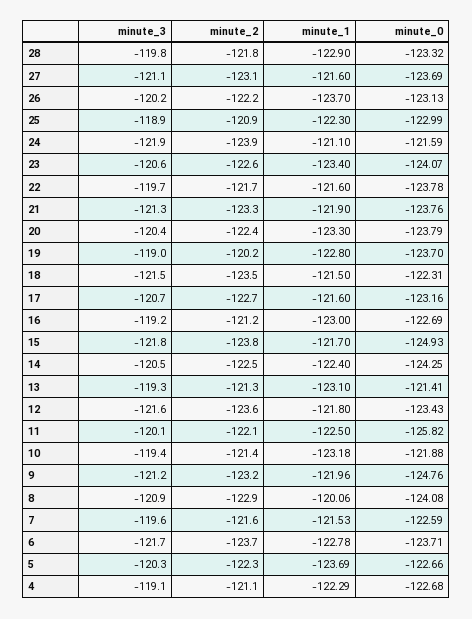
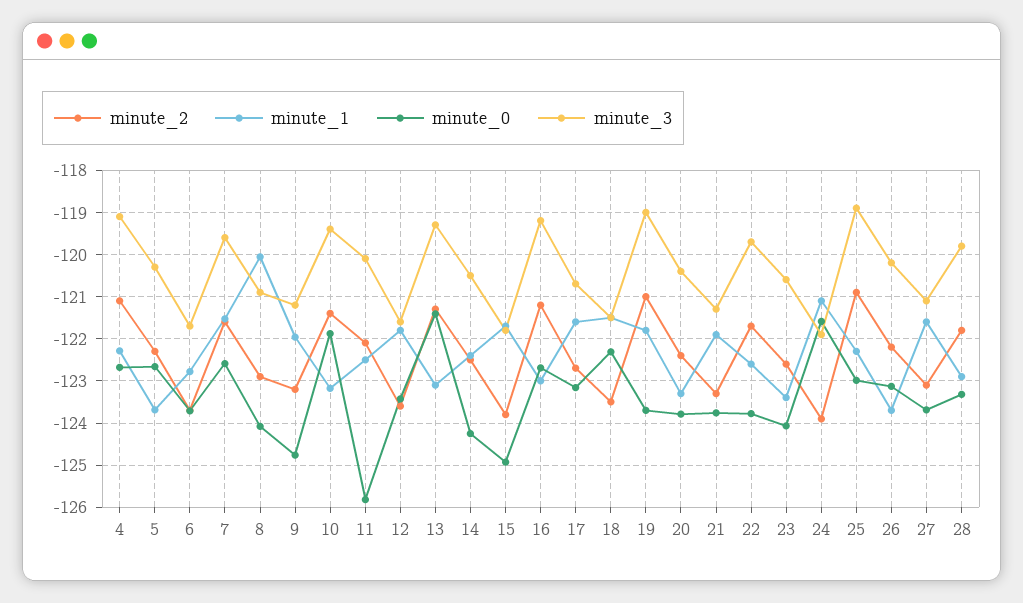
  {
    "minute_3": {
      "28": -119.8,
      "27": -121.1,
      "26": -120.2,
      "25": -118.9,
      "24": -121.9,
      "23": -120.6,
      "22": -119.7,
      "21": -121.3,
      "20": -120.4,
      "19": -119,
      "18": -121.5,
      "17": -120.7,
      "16": -119.2,
      "15": -121.8,
      "14": -120.5,
      "13": -119.3,
      "12": -121.6,
      "11": -120.1,
      "10": -119.4,
      "9": -121.2,
      "8": -120.9,
      "7": -119.6,
      "6": -121.7,
      "5": -120.3,
      "4": -119.1
    },
    "minute_2": {
      "28": -121.8,
      "27": -123.1,
      "26": -122.2,
      "25": -120.9,
      "24": -123.9,
      "23": -122.6,
      "22": -121.7,
      "21": -123.3,
      "20": -122.4,
-     "19": -120.2,
+     "19": -121,
      "18": -123.5,
      "17": -122.7,
      "16": -121.2,
      "15": -123.8,
      "14": -122.5,
      "13": -121.3,
      "12": -123.6,
      "11": -122.1,
      "10": -121.4,
      "9": -123.2,
      "8": -122.9,
      "7": -121.6,
      "6": -123.7,
      "5": -122.3,
      "4": -121.1
    },
    "minute_1": {
      "28": -122.9,
      "27": -121.6,
      "26": -123.7,
      "25": -122.3,
      "24": -121.1,
      "23": -123.4,
-     "22": -121.6,
+     "22": -122.6,
      "21": -121.9,
      "20": -123.3,
-     "19": -122.8,
+     "19": -121.8,
      "18": -121.5,
      "17": -121.6,
      "16": -123,
      "15": -121.7,
      "14": -122.4,
      "13": -123.1,
      "12": -121.8,
      "11": -122.5,
      "10": -123.18,
      "9": -121.96,
      "8": -120.06,
      "7": -121.53,
      "6": -122.78,
      "5": -123.69,
      "4": -122.29
    },
    "minute_0": {
      "28": -123.32,
      "27": -123.69,
      "26": -123.13,
      "25": -122.99,
      "24": -121.59,
      "23": -124.07,
      "22": -123.78,
      "21": -123.76,
      "20": -123.79,
      "19": -123.7,
      "18": -122.31,
      "17": -123.16,
      "16": -122.69,
      "15": -124.93,
      "14": -124.25,
      "13": -121.41,
      "12": -123.43,
      "11": -125.82,
      "10": -121.88,
      "9": -124.76,
      "8": -124.08,
      "7": -122.59,
      "6": -123.71,
      "5": -122.66,
      "4": -122.68
    }
  }

